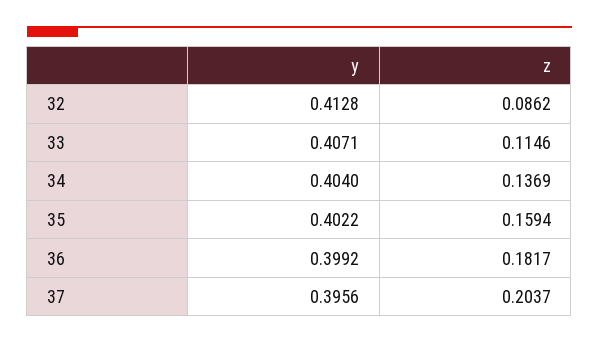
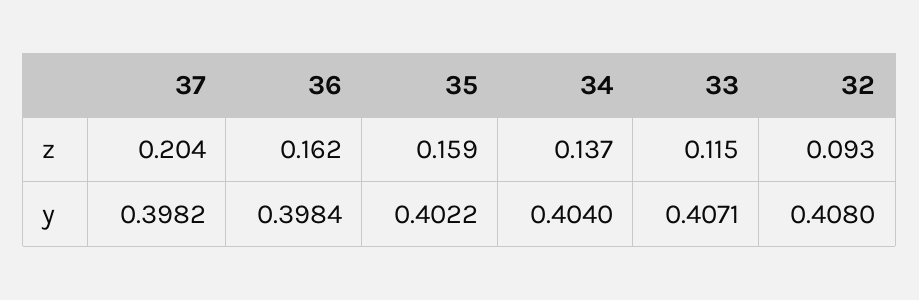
  {
    "y": {
-     "32": 0.4128,
+     "32": 0.408,
      "33": 0.4071,
      "34": 0.404,
      "35": 0.4022,
-     "36": 0.3992,
+     "36": 0.3984,
-     "37": 0.3956
+     "37": 0.3982
    },
    "z": {
-     "32": 0.0862,
+     "32": 0.093,
      "33": 0.1146,
      "34": 0.1369,
      "35": 0.1594,
-     "36": 0.1817,
+     "36": 0.162,
      "37": 0.2037
    }
  }

